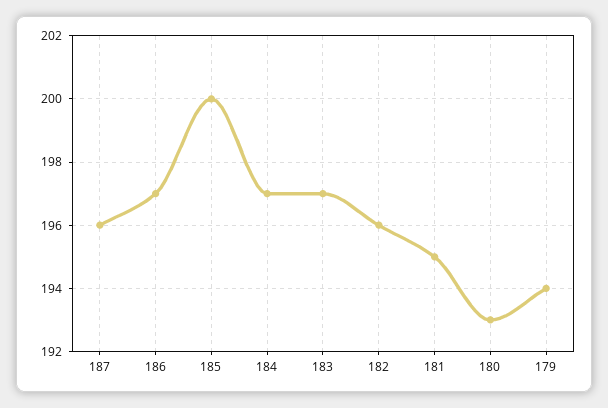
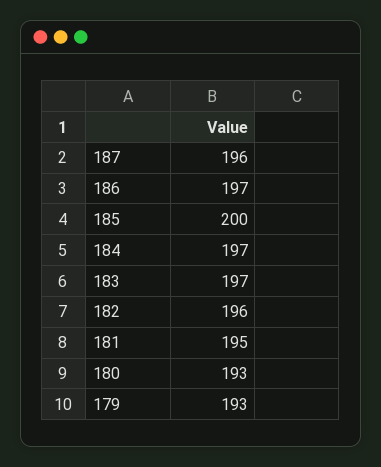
  {
    "187": 196,
    "186": 197,
    "185": 200,
    "184": 197,
    "183": 197,
    "182": 196,
    "181": 195,
    "180": 193,
-   "179": 194
+   "179": 193
  }

